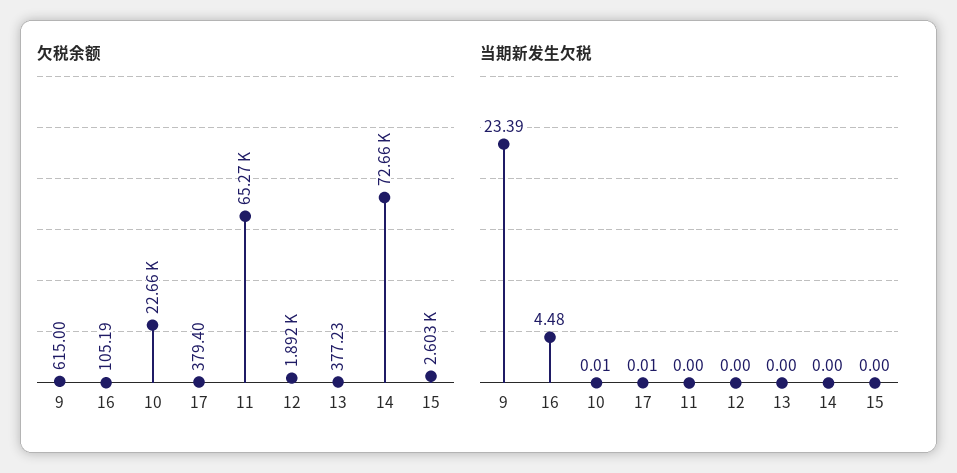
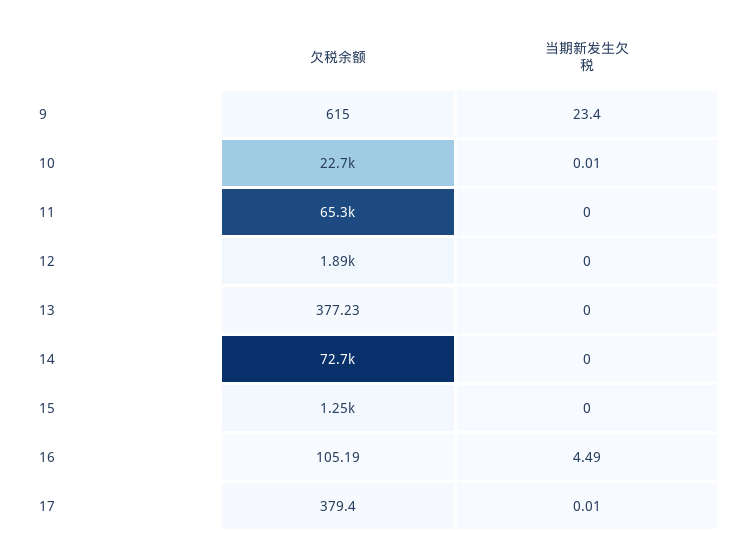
  {
    "欠税余额": {
      "9": 615,
      "16": 105.19,
      "10": 22660,
      "17": 379.4,
      "11": 65270,
      "12": 1892,
      "13": 377.23,
      "14": 72660,
-     "15": 2603
+     "15": 1250
    },
    "当期新发生欠税": {
-     "9": 23.39,
+     "9": 23.4,
-     "16": 4.48,
+     "16": 4.49,
      "10": 0.01,
      "17": 0.01,
      "11": 0,
      "12": 0,
      "13": 0,
      "14": 0,
      "15": 0
    }
  }

